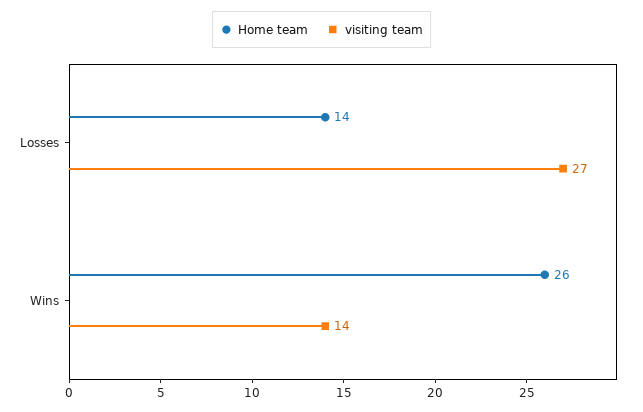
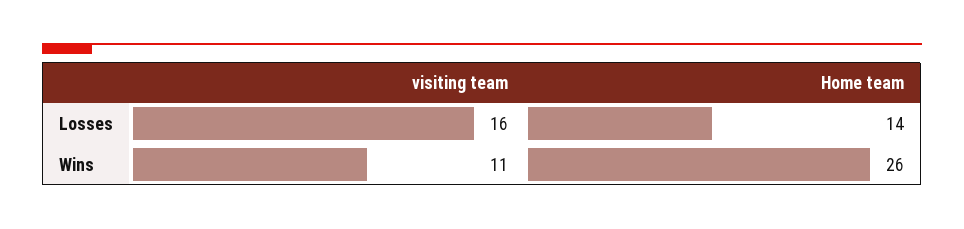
  {
    "Home team": {
      "Losses": 14,
      "Wins": 26
    },
    "visiting team": {
-     "Losses": 27,
+     "Losses": 16,
-     "Wins": 14
+     "Wins": 11
    }
  }

